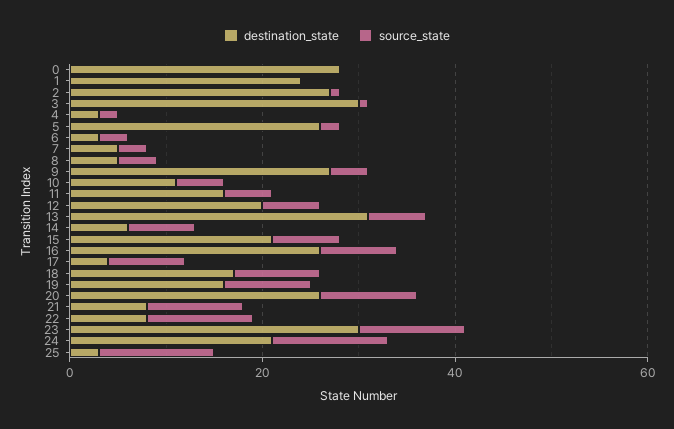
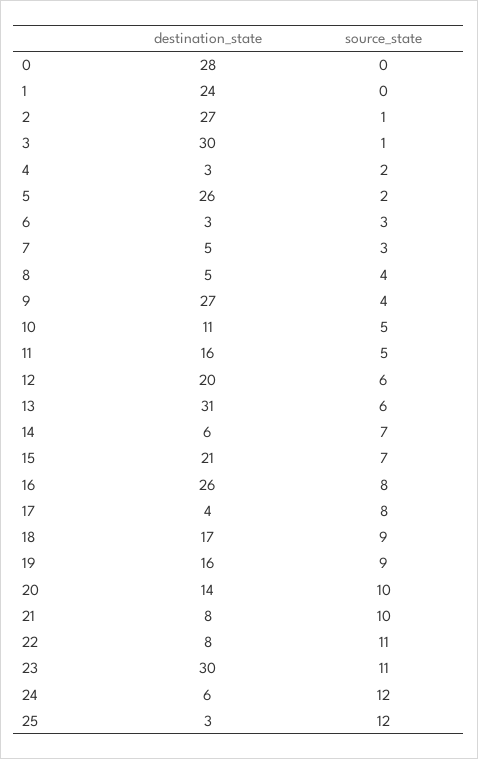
  {
    "destination_state": {
      "0": 28,
      "1": 24,
      "2": 27,
      "3": 30,
      "4": 3,
      "5": 26,
      "6": 3,
      "7": 5,
      "8": 5,
      "9": 27,
      "10": 11,
      "11": 16,
      "12": 20,
      "13": 31,
      "14": 6,
      "15": 21,
      "16": 26,
      "17": 4,
      "18": 17,
      "19": 16,
-     "20": 25,
+     "20": 14,
      "21": 8,
      "22": 8,
      "23": 30,
-     "24": 20,
+     "24": 6,
      "25": 3
    },
    "source_state": {
      "0": 0,
      "1": 0,
      "2": 1,
      "3": 1,
      "4": 2,
      "5": 2,
      "6": 3,
      "7": 3,
      "8": 4,
      "9": 4,
      "10": 5,
      "11": 5,
      "12": 6,
      "13": 6,
      "14": 7,
      "15": 7,
      "16": 8,
      "17": 8,
      "18": 9,
      "19": 9,
      "20": 10,
      "21": 10,
      "22": 11,
      "23": 11,
      "24": 12,
      "25": 12
    }
  }

